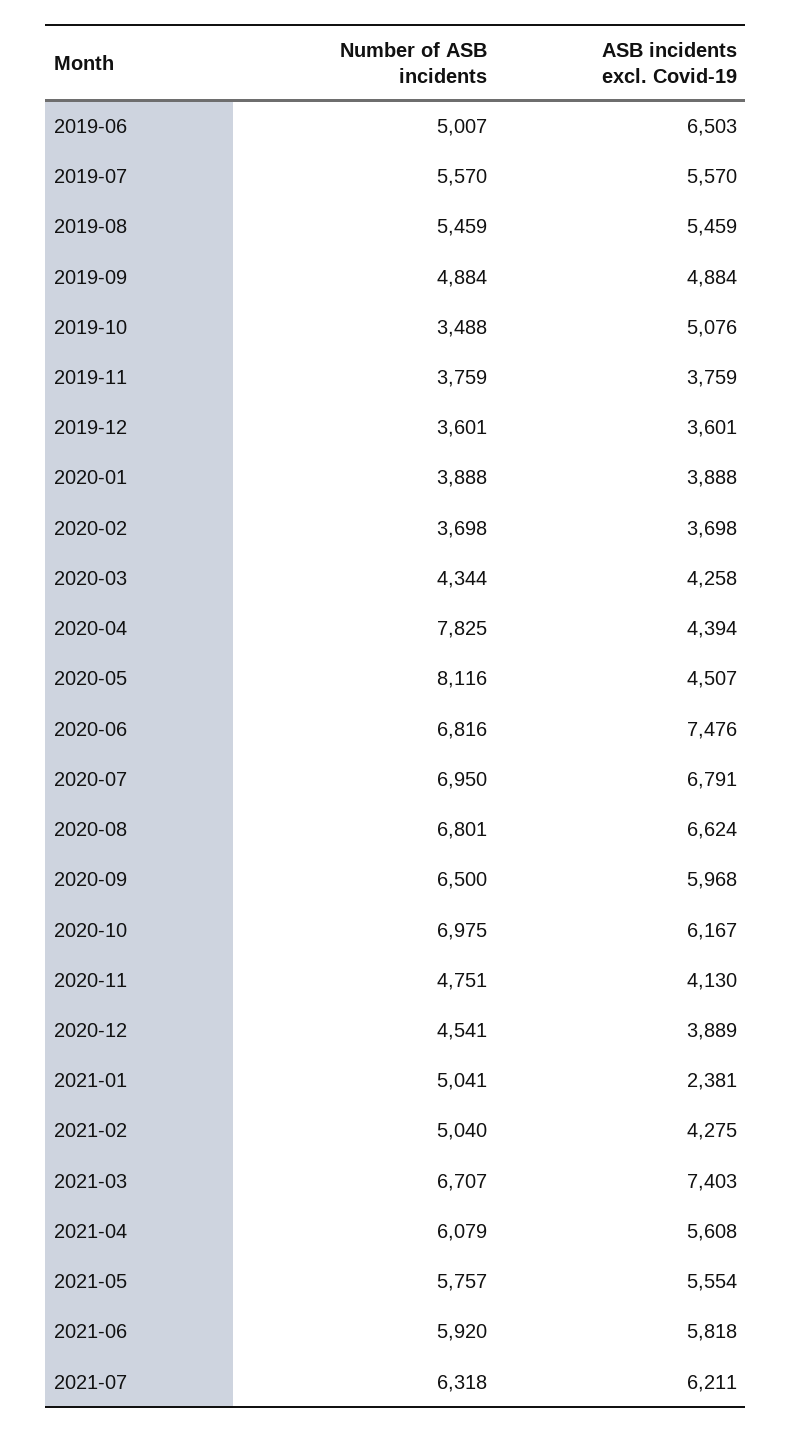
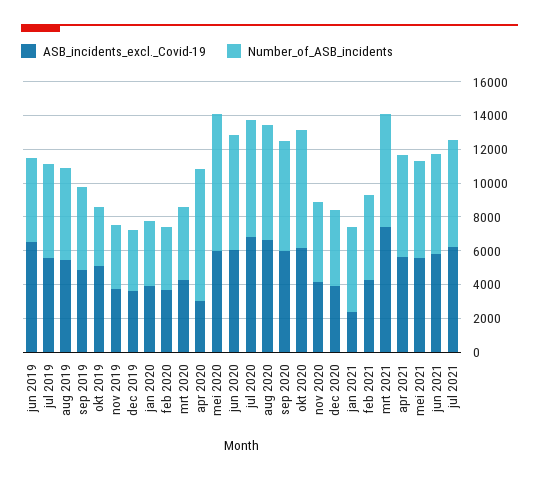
  {
    "Number of ASB incidents": {
      "2019-06": 5007,
      "2019-07": 5570,
      "2019-08": 5459,
      "2019-09": 4884,
      "2019-10": 3488,
      "2019-11": 3759,
      "2019-12": 3601,
      "2020-01": 3888,
      "2020-02": 3698,
      "2020-03": 4344,
      "2020-04": 7825,
      "2020-05": 8116,
      "2020-06": 6816,
      "2020-07": 6950,
      "2020-08": 6801,
      "2020-09": 6500,
      "2020-10": 6975,
      "2020-11": 4751,
      "2020-12": 4541,
      "2021-01": 5041,
      "2021-02": 5040,
      "2021-03": 6707,
      "2021-04": 6079,
      "2021-05": 5757,
      "2021-06": 5920,
      "2021-07": 6318
    },
    "ASB incidents excl. Covid-19": {
      "2019-06": 6503,
      "2019-07": 5570,
      "2019-08": 5459,
      "2019-09": 4884,
      "2019-10": 5076,
      "2019-11": 3759,
      "2019-12": 3601,
      "2020-01": 3888,
      "2020-02": 3698,
      "2020-03": 4258,
-     "2020-04": 4394,
+     "2020-04": 3000,
-     "2020-05": 4507,
+     "2020-05": 6000,
-     "2020-06": 7476,
+     "2020-06": 6000,
      "2020-07": 6791,
      "2020-08": 6624,
      "2020-09": 5968,
      "2020-10": 6167,
      "2020-11": 4130,
      "2020-12": 3889,
      "2021-01": 2381,
      "2021-02": 4275,
      "2021-03": 7403,
      "2021-04": 5608,
      "2021-05": 5554,
      "2021-06": 5818,
      "2021-07": 6211
    }
  }

